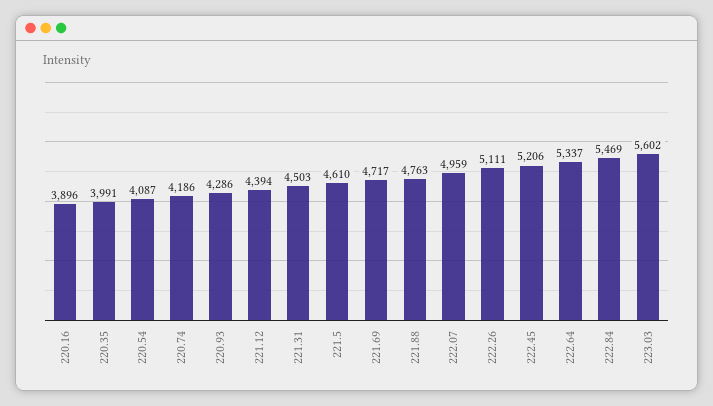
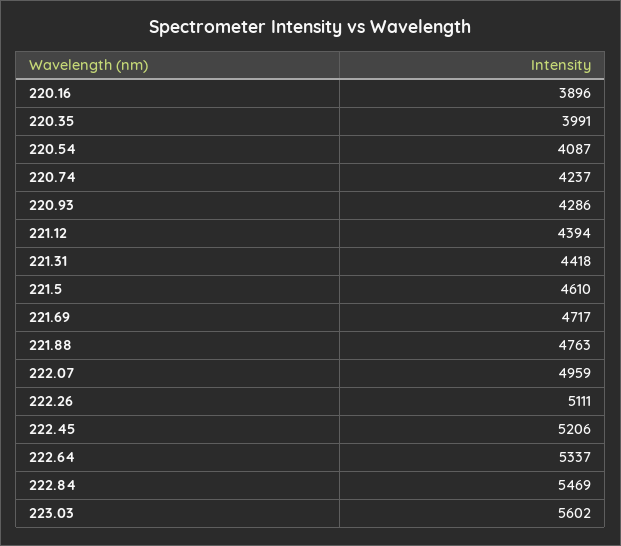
  {
    "220.16": 3896,
    "220.35": 3991,
    "220.54": 4087,
-   "220.74": 4186,
+   "220.74": 4237,
    "220.93": 4286,
    "221.12": 4394,
-   "221.31": 4503,
+   "221.31": 4418,
    "221.5": 4610,
    "221.69": 4717,
    "221.88": 4763,
    "222.07": 4959,
    "222.26": 5111,
    "222.45": 5206,
    "222.64": 5337,
    "222.84": 5469,
    "223.03": 5602
  }

